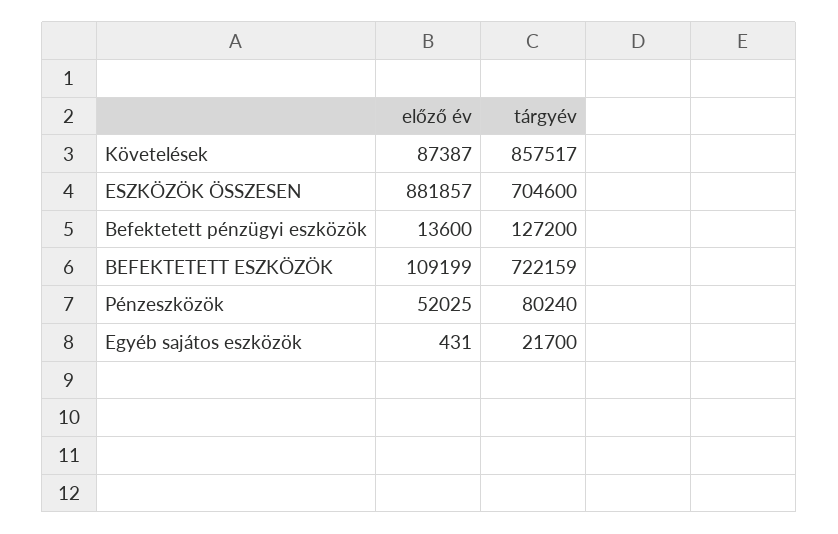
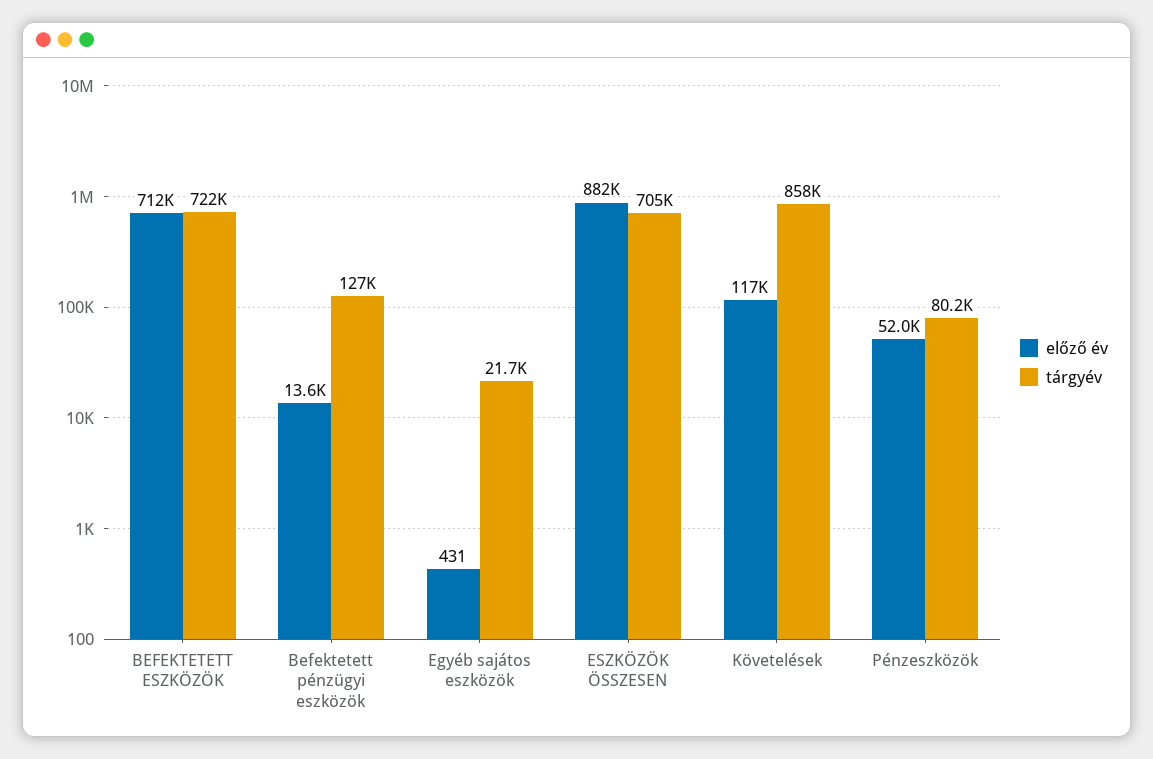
  {
    "előző év": {
-     "Követelések": 87387,
+     "Követelések": 117000,
      "ESZKÖZÖK ÖSSZESEN": 881857,
      "Befektetett pénzügyi eszközök": 13600,
-     "BEFEKTETETT ESZKÖZÖK": 109199,
+     "BEFEKTETETT ESZKÖZÖK": 712000,
      "Pénzeszközök": 52025,
      "Egyéb sajátos eszközök": 431
    },
    "tárgyév": {
      "Követelések": 857517,
      "ESZKÖZÖK ÖSSZESEN": 704600,
      "Befektetett pénzügyi eszközök": 127200,
      "BEFEKTETETT ESZKÖZÖK": 722159,
      "Pénzeszközök": 80240,
      "Egyéb sajátos eszközök": 21700
    }
  }

